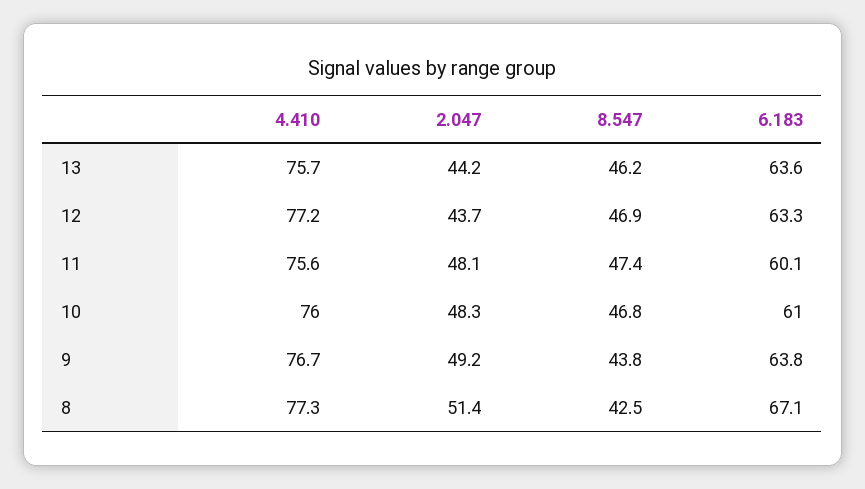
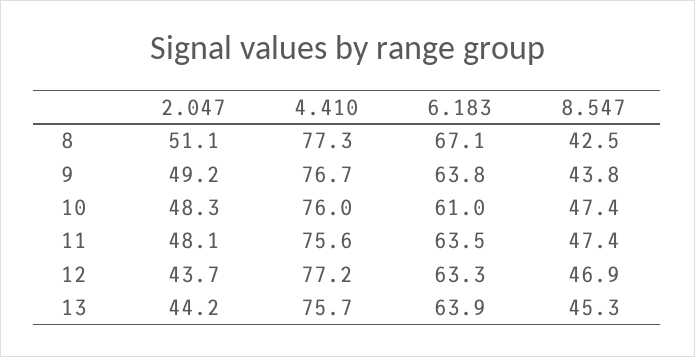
  {
    "4.410": {
      "13": 75.7,
      "12": 77.2,
      "11": 75.6,
      "10": 76,
      "9": 76.7,
      "8": 77.3
    },
    "2.047": {
      "13": 44.2,
      "12": 43.7,
      "11": 48.1,
      "10": 48.3,
      "9": 49.2,
-     "8": 51.4
+     "8": 51.1
    },
    "8.547": {
-     "13": 46.2,
+     "13": 45.3,
      "12": 46.9,
      "11": 47.4,
-     "10": 46.8,
+     "10": 47.4,
      "9": 43.8,
      "8": 42.5
    },
    "6.183": {
-     "13": 63.6,
+     "13": 63.9,
      "12": 63.3,
-     "11": 60.1,
+     "11": 63.5,
      "10": 61,
      "9": 63.8,
      "8": 67.1
    }
  }

